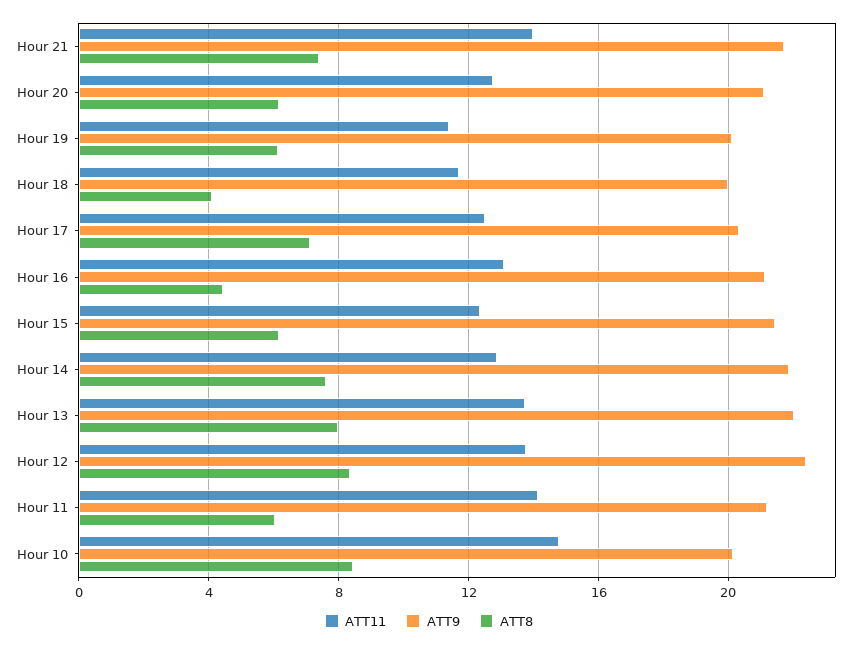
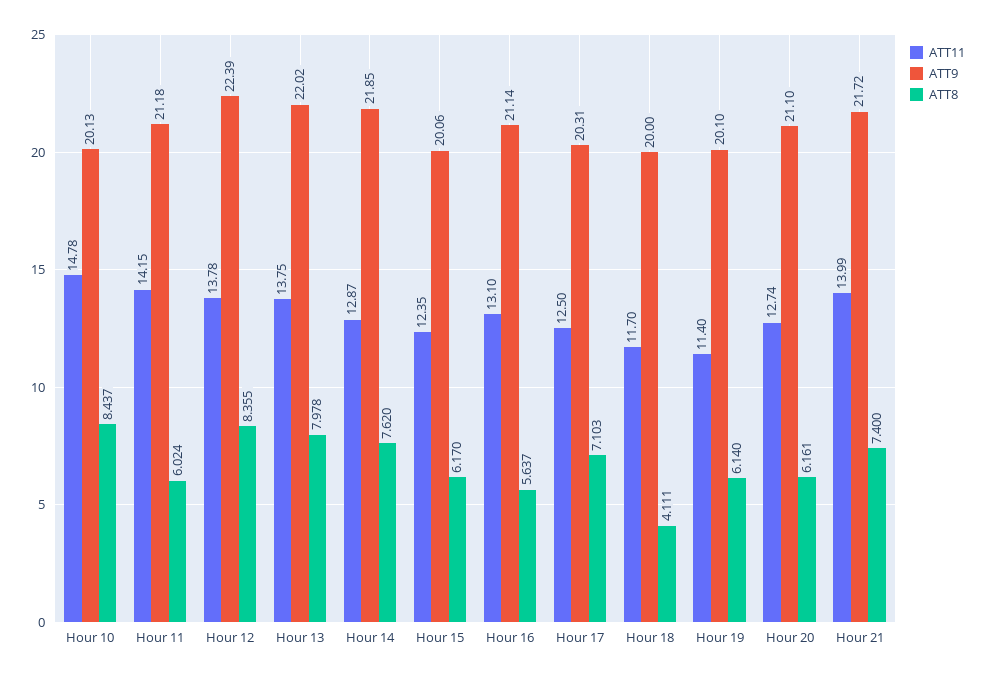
  {
    "ATT11": {
      "Hour 21": 13.99,
      "Hour 20": 12.74,
      "Hour 19": 11.4,
      "Hour 18": 11.7,
      "Hour 17": 12.5,
      "Hour 16": 13.1,
      "Hour 15": 12.35,
      "Hour 14": 12.87,
      "Hour 13": 13.75,
      "Hour 12": 13.78,
      "Hour 11": 14.15,
      "Hour 10": 14.78
    },
    "ATT9": {
      "Hour 21": 21.72,
      "Hour 20": 21.1,
      "Hour 19": 20.1,
      "Hour 18": 20,
      "Hour 17": 20.31,
      "Hour 16": 21.14,
-     "Hour 15": 21.5,
+     "Hour 15": 20.06,
      "Hour 14": 21.85,
      "Hour 13": 22.02,
      "Hour 12": 22.39,
      "Hour 11": 21.18,
      "Hour 10": 20.13
    },
    "ATT8": {
      "Hour 21": 7.4,
      "Hour 20": 6.161,
      "Hour 19": 6.14,
      "Hour 18": 4.111,
      "Hour 17": 7.103,
-     "Hour 16": 4.5,
+     "Hour 16": 5.637,
      "Hour 15": 6.17,
      "Hour 14": 7.62,
      "Hour 13": 7.978,
      "Hour 12": 8.355,
      "Hour 11": 6.024,
      "Hour 10": 8.437
    }
  }

